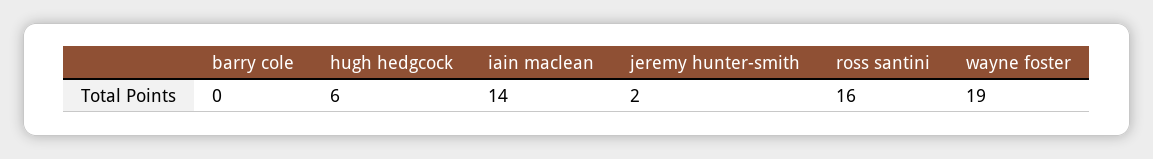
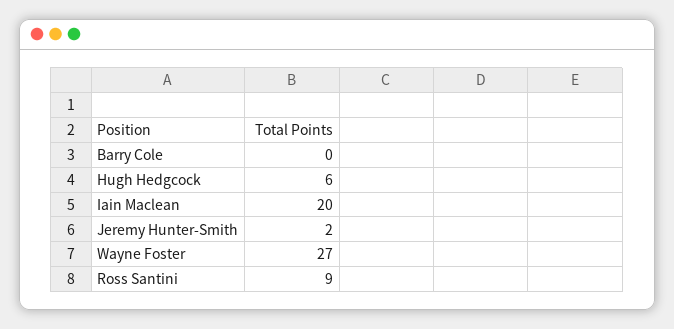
  {
    "barry cole": 0,
    "hugh hedgcock": 6,
-   "iain maclean": 14,
+   "iain maclean": 20,
    "jeremy hunter-smith": 2,
-   "ross santini": 16,
+   "ross santini": 9,
-   "wayne foster": 19
+   "wayne foster": 27
  }

